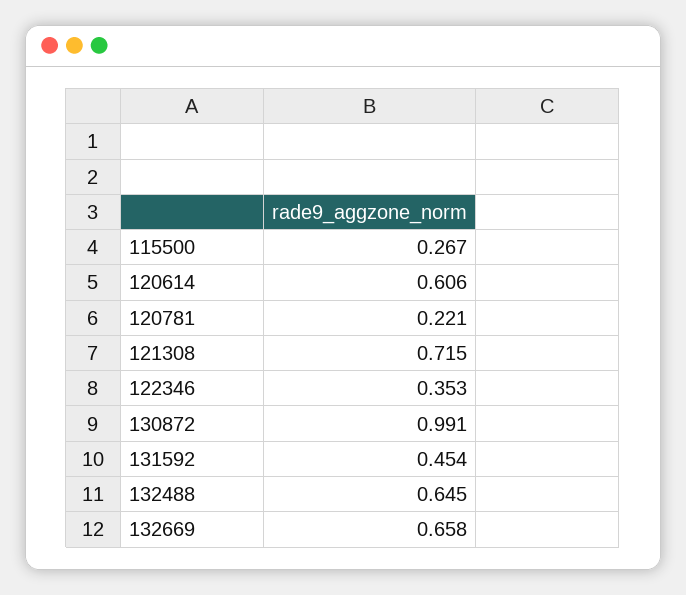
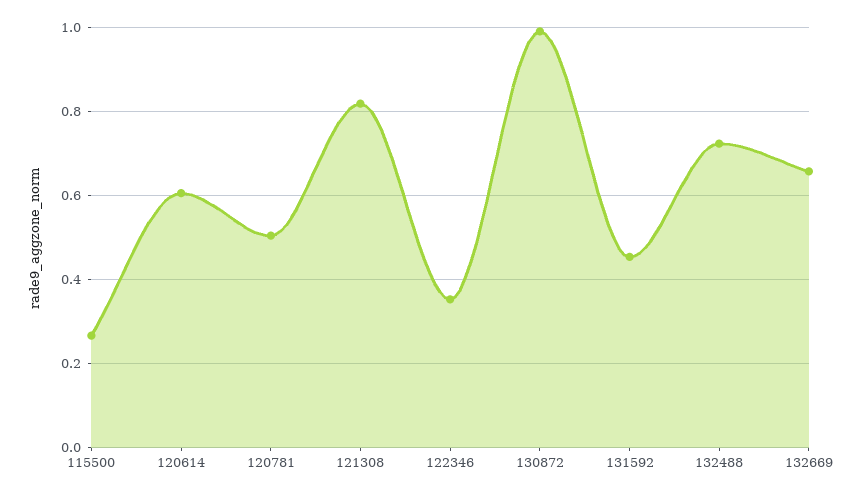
  {
    "115500": 0.267,
    "120614": 0.606,
-   "120781": 0.221,
+   "120781": 0.5,
-   "121308": 0.715,
+   "121308": 0.82,
    "122346": 0.353,
    "130872": 0.991,
    "131592": 0.454,
-   "132488": 0.645,
+   "132488": 0.72,
    "132669": 0.658
  }

